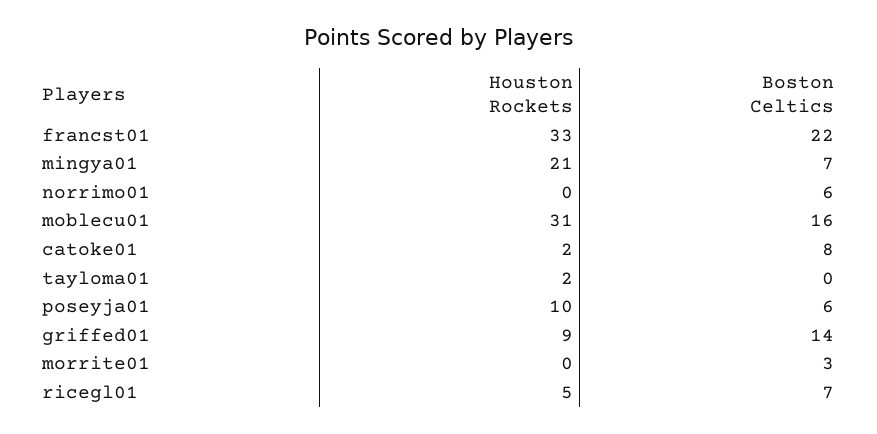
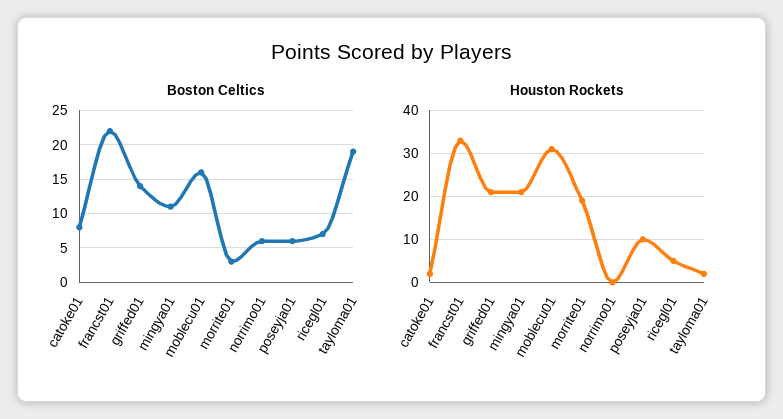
  {
    "Houston Rockets": {
      "francst01": 33,
      "mingya01": 21,
      "norrimo01": 0,
      "moblecu01": 31,
      "catoke01": 2,
      "tayloma01": 2,
      "poseyja01": 10,
-     "griffed01": 9,
+     "griffed01": 20,
-     "morrite01": 0,
+     "morrite01": 20,
      "ricegl01": 5
    },
    "Boston Celtics": {
      "francst01": 22,
-     "mingya01": 7,
+     "mingya01": 11,
      "norrimo01": 6,
      "moblecu01": 16,
      "catoke01": 8,
-     "tayloma01": 0,
+     "tayloma01": 19,
      "poseyja01": 6,
      "griffed01": 14,
      "morrite01": 3,
      "ricegl01": 7
    }
  }

